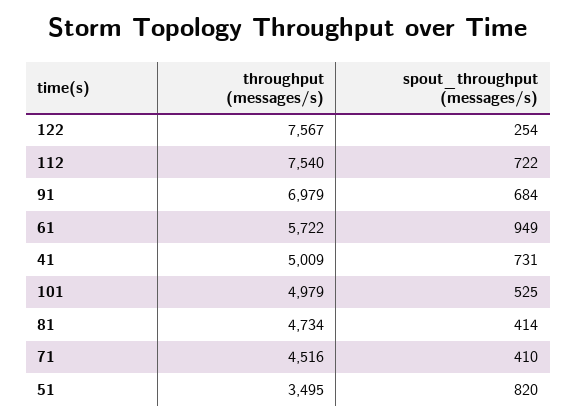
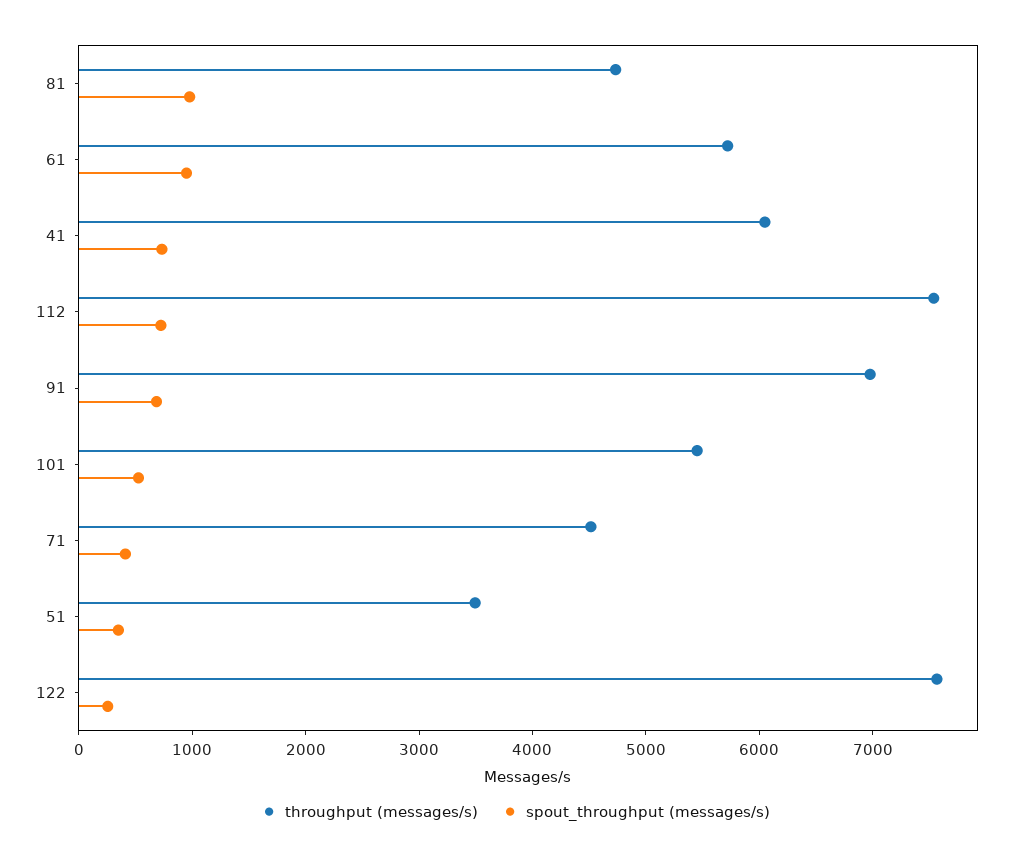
  {
    "throughput (messages/s)": {
      "122": 7567,
      "112": 7540,
      "91": 6979,
      "61": 5722,
-     "41": 5009,
+     "41": 6000,
-     "101": 4979,
+     "101": 5400,
      "81": 4734,
      "71": 4516,
      "51": 3495
    },
    "spout_throughput (messages/s)": {
      "122": 254,
      "112": 722,
      "91": 684,
      "61": 949,
      "41": 731,
      "101": 525,
-     "81": 414,
+     "81": 1000,
      "71": 410,
-     "51": 820
+     "51": 400
    }
  }

